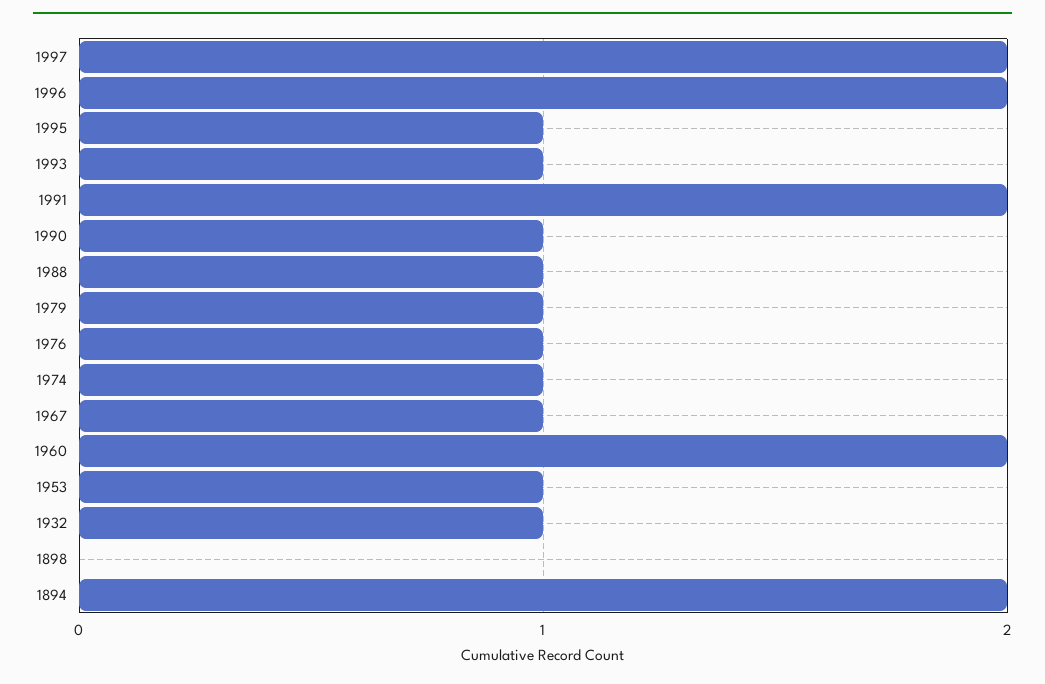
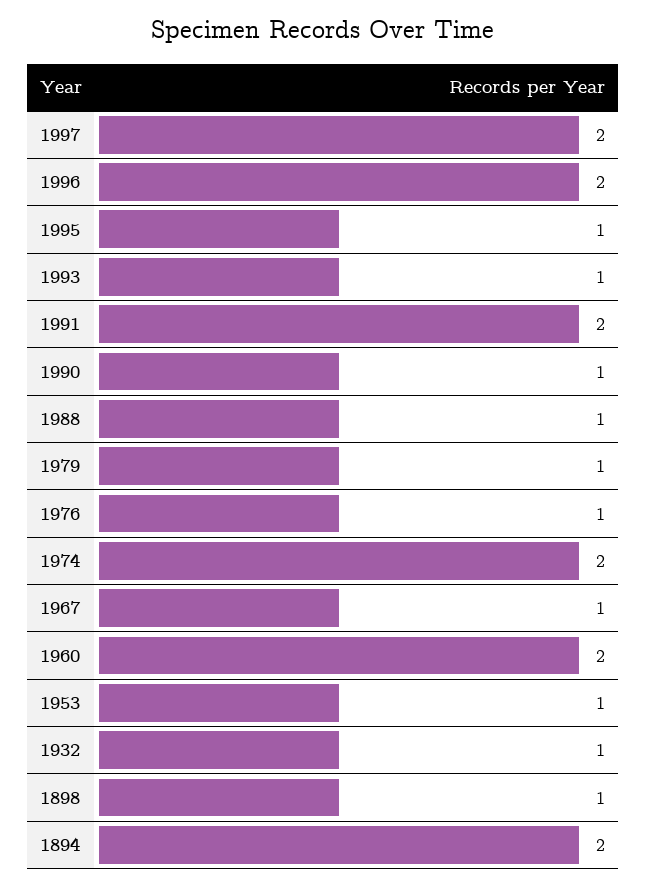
  {
    "1997": 2,
    "1996": 2,
    "1995": 1,
    "1993": 1,
    "1991": 2,
    "1990": 1,
    "1988": 1,
    "1979": 1,
    "1976": 1,
-   "1974": 1,
+   "1974": 2,
    "1967": 1,
    "1960": 2,
    "1953": 1,
    "1932": 1,
-   "1898": 0,
+   "1898": 1,
    "1894": 2
  }

